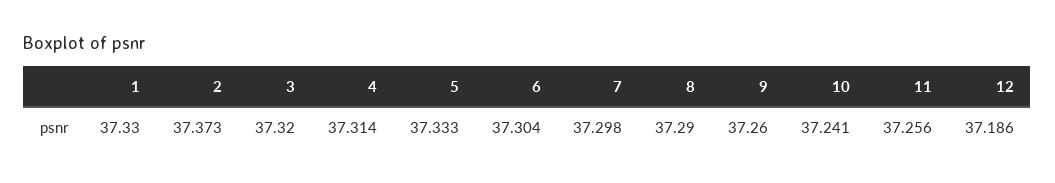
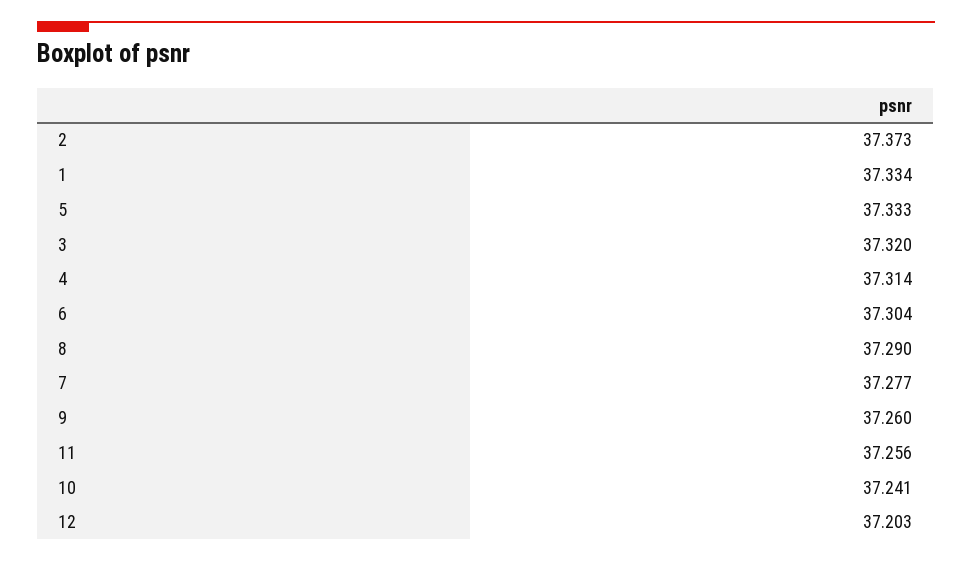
  {
-   "1": 37.33,
+   "1": 37.334,
    "2": 37.373,
    "3": 37.32,
    "4": 37.314,
    "5": 37.333,
    "6": 37.304,
-   "7": 37.298,
+   "7": 37.277,
    "8": 37.29,
    "9": 37.26,
    "10": 37.241,
    "11": 37.256,
-   "12": 37.186
+   "12": 37.203
  }

